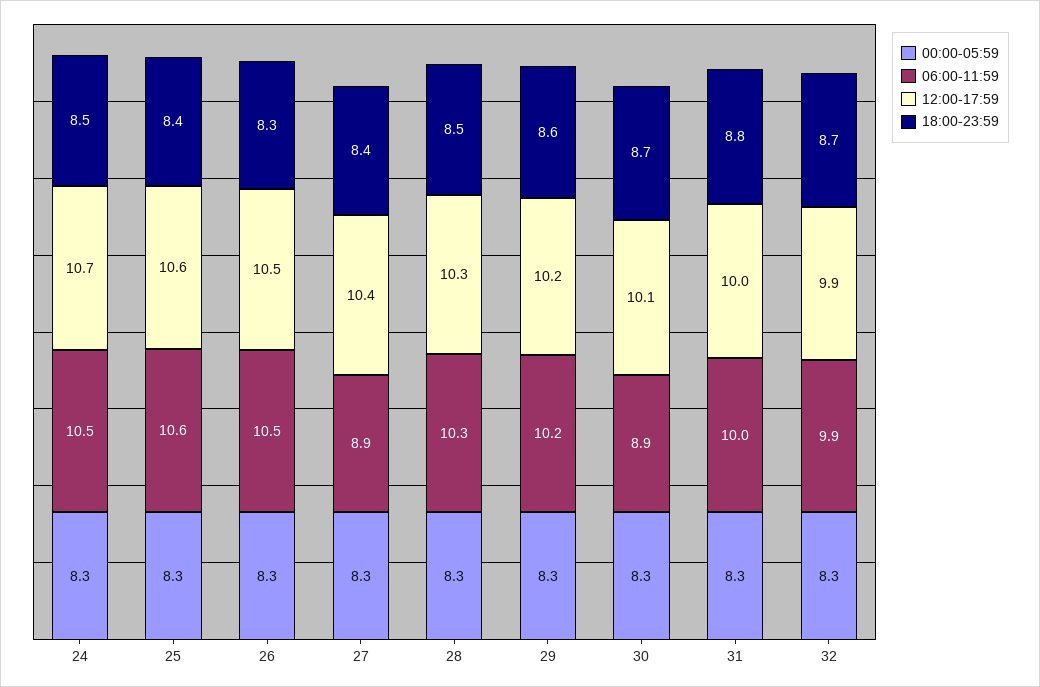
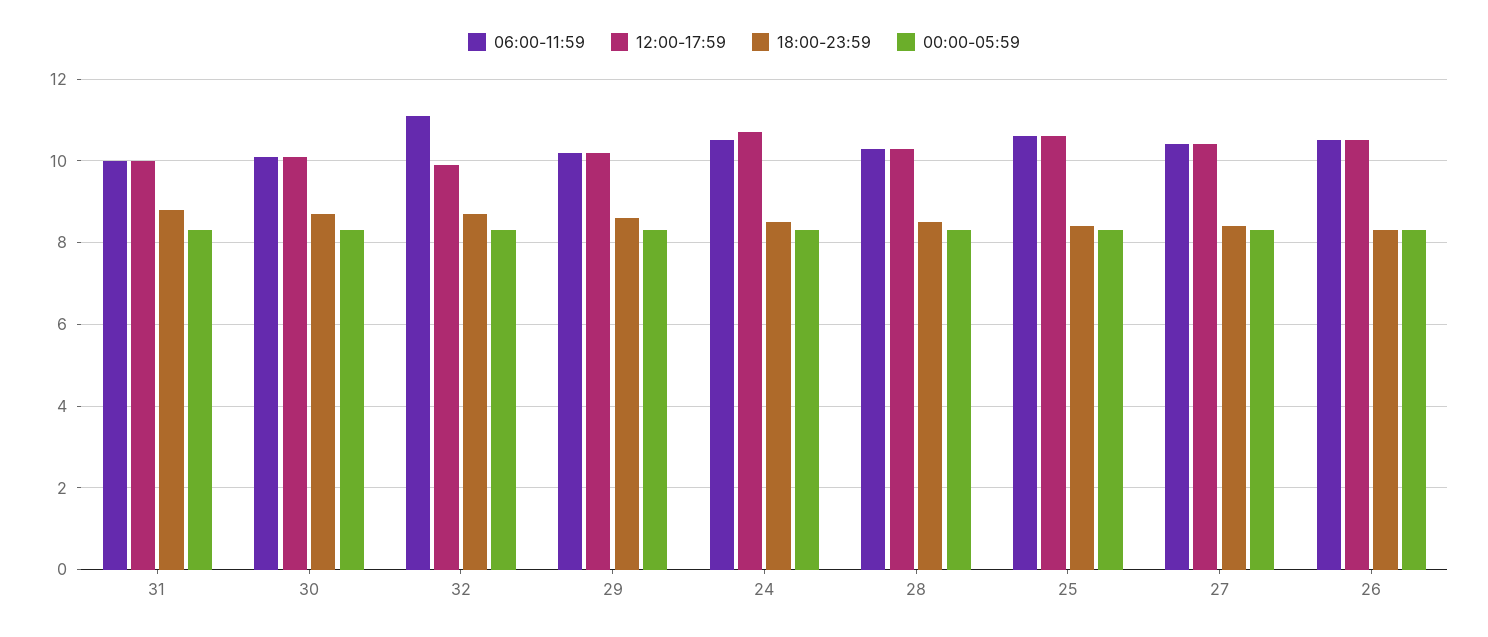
  {
    "00:00-05:59": {
      "24": 8.3,
      "25": 8.3,
      "26": 8.3,
      "27": 8.3,
      "28": 8.3,
      "29": 8.3,
      "30": 8.3,
      "31": 8.3,
      "32": 8.3
    },
    "06:00-11:59": {
      "24": 10.5,
      "25": 10.6,
      "26": 10.5,
-     "27": 8.9,
+     "27": 10.5,
      "28": 10.3,
      "29": 10.2,
-     "30": 8.9,
+     "30": 10,
      "31": 10,
-     "32": 9.9
+     "32": 11
    },
    "12:00-17:59": {
      "24": 10.7,
      "25": 10.6,
      "26": 10.5,
      "27": 10.4,
      "28": 10.3,
      "29": 10.2,
      "30": 10.1,
      "31": 10,
      "32": 9.9
    },
    "18:00-23:59": {
      "24": 8.5,
      "25": 8.4,
      "26": 8.3,
      "27": 8.4,
      "28": 8.5,
      "29": 8.6,
      "30": 8.7,
      "31": 8.8,
      "32": 8.7
    }
  }

